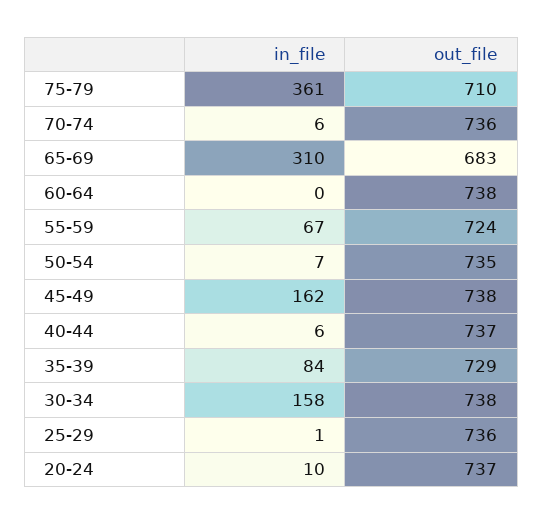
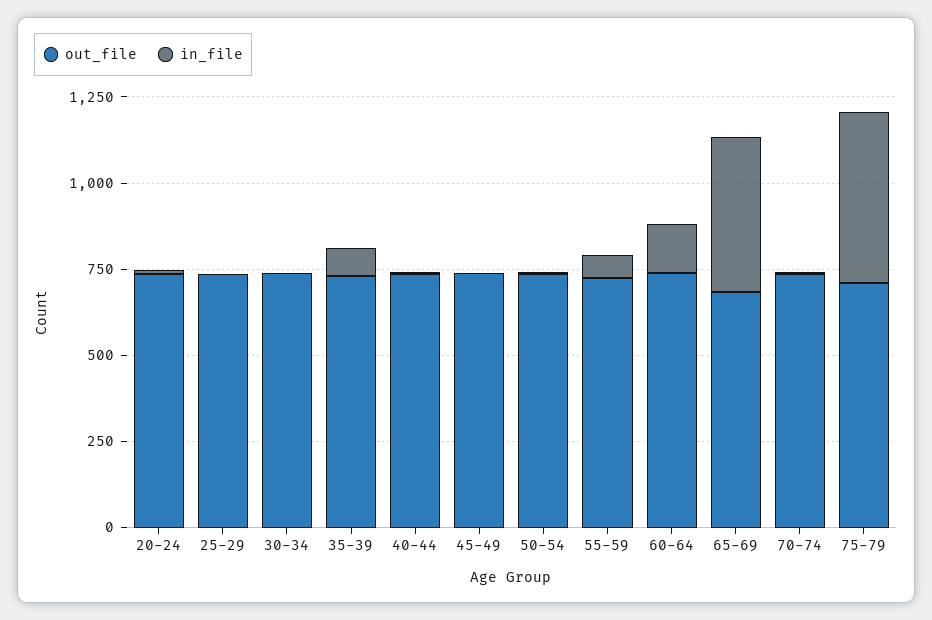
  {
    "in_file": {
-     "75-79": 361,
+     "75-79": 500,
      "70-74": 6,
-     "65-69": 310,
+     "65-69": 450,
-     "60-64": 0,
+     "60-64": 150,
      "55-59": 67,
      "50-54": 7,
-     "45-49": 162,
+     "45-49": 0,
      "40-44": 6,
      "35-39": 84,
-     "30-34": 158,
+     "30-34": 0,
      "25-29": 1,
      "20-24": 10
    },
    "out_file": {
      "75-79": 710,
      "70-74": 736,
      "65-69": 683,
      "60-64": 738,
      "55-59": 724,
      "50-54": 735,
      "45-49": 738,
      "40-44": 737,
      "35-39": 729,
      "30-34": 738,
      "25-29": 736,
      "20-24": 737
    }
  }

